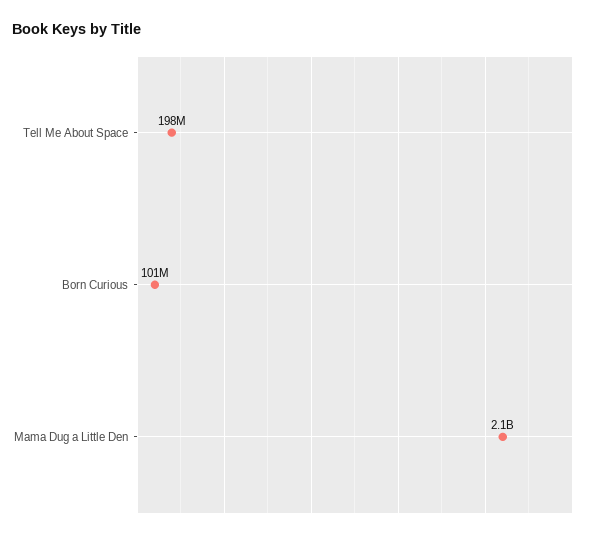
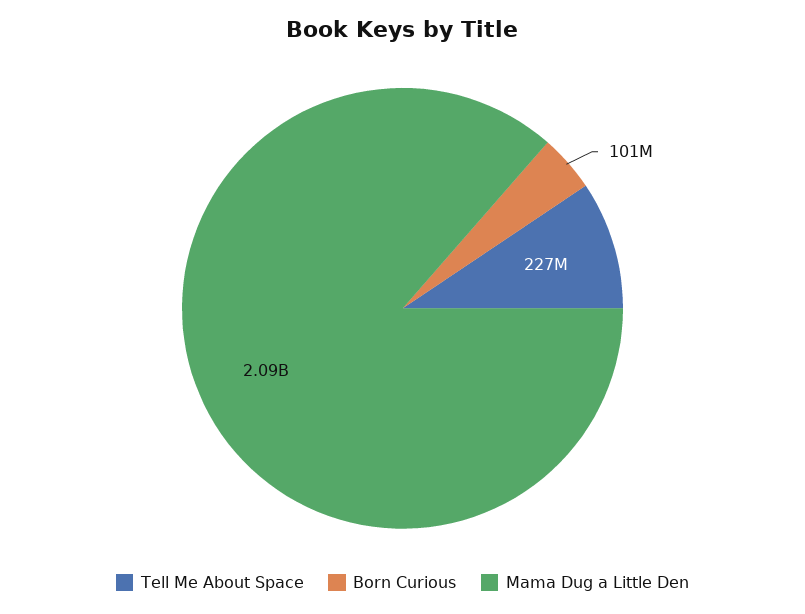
  {
-   "Tell Me About Space": 198000000,
+   "Tell Me About Space": 227000000,
    "Born Curious": 101000000,
    "Mama Dug a Little Den": 2090000000
  }

